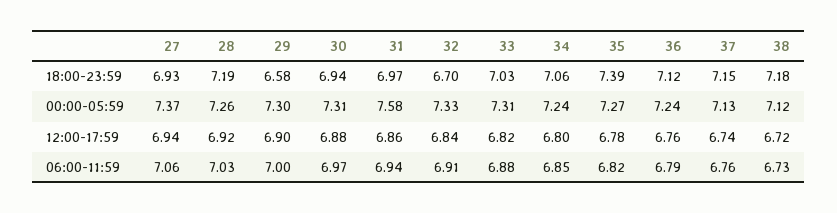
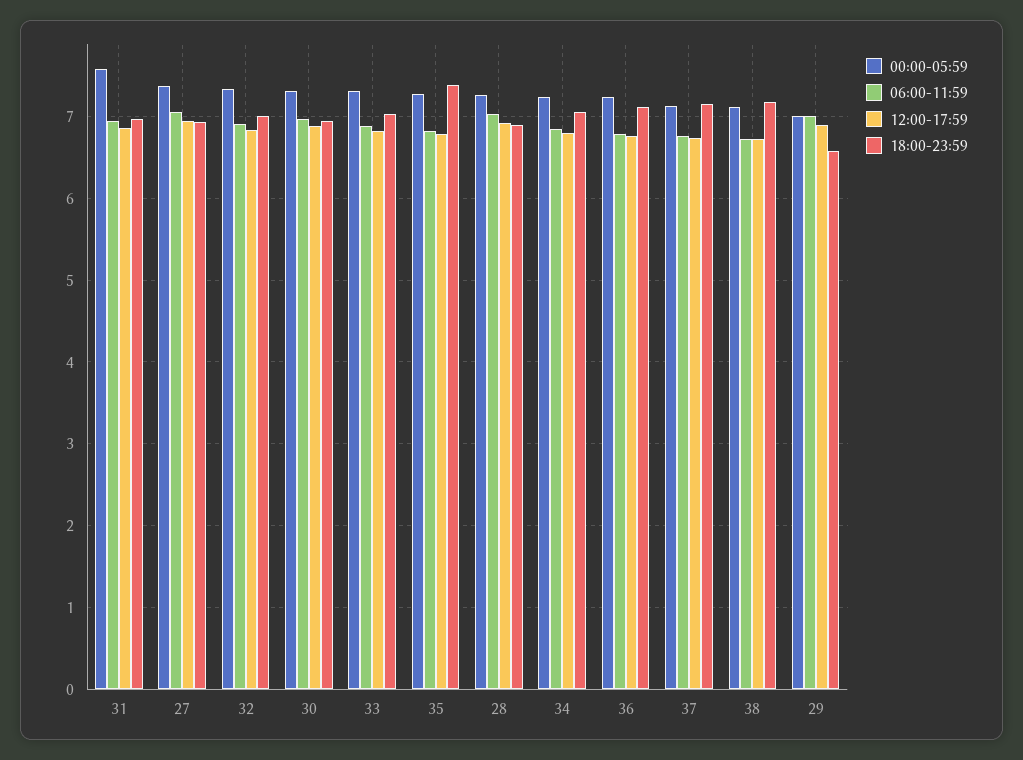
  {
    "18:00-23:59": {
      "27": 6.93,
-     "28": 7.19,
+     "28": 6.9,
      "29": 6.58,
      "30": 6.94,
      "31": 6.97,
-     "32": 6.7,
+     "32": 7,
      "33": 7.03,
      "34": 7.06,
      "35": 7.39,
      "36": 7.12,
      "37": 7.15,
      "38": 7.18
    },
    "00:00-05:59": {
      "27": 7.37,
      "28": 7.26,
-     "29": 7.3,
+     "29": 7,
      "30": 7.31,
      "31": 7.58,
      "32": 7.33,
      "33": 7.31,
      "34": 7.24,
      "35": 7.27,
      "36": 7.24,
      "37": 7.13,
      "38": 7.12
    },
    "12:00-17:59": {
      "27": 6.94,
      "28": 6.92,
      "29": 6.9,
      "30": 6.88,
      "31": 6.86,
      "32": 6.84,
      "33": 6.82,
      "34": 6.8,
      "35": 6.78,
      "36": 6.76,
      "37": 6.74,
      "38": 6.72
    },
    "06:00-11:59": {
      "27": 7.06,
      "28": 7.03,
      "29": 7,
      "30": 6.97,
      "31": 6.94,
      "32": 6.91,
      "33": 6.88,
      "34": 6.85,
      "35": 6.82,
      "36": 6.79,
      "37": 6.76,
      "38": 6.73
    }
  }

